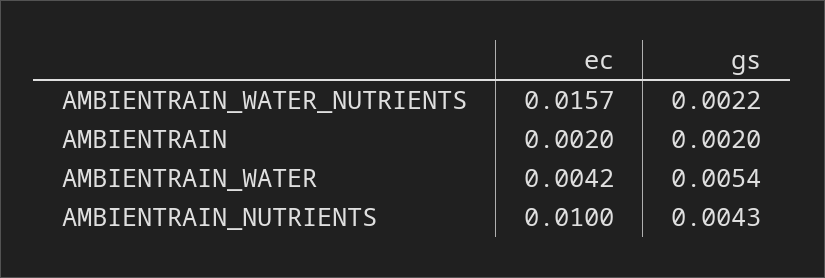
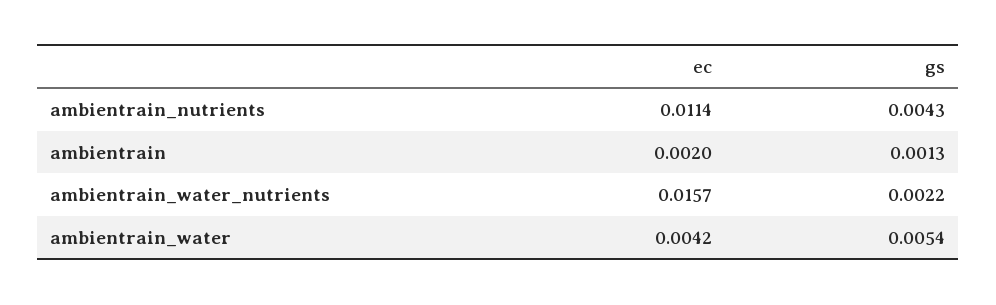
  {
    "ec": {
      "AMBIENTRAIN_WATER_NUTRIENTS": 0.0157,
      "AMBIENTRAIN": 0.002,
      "AMBIENTRAIN_WATER": 0.0042,
-     "AMBIENTRAIN_NUTRIENTS": 0.01
+     "AMBIENTRAIN_NUTRIENTS": 0.0114
    },
    "gs": {
      "AMBIENTRAIN_WATER_NUTRIENTS": 0.0022,
-     "AMBIENTRAIN": 0.002,
+     "AMBIENTRAIN": 0.0013,
      "AMBIENTRAIN_WATER": 0.0054,
      "AMBIENTRAIN_NUTRIENTS": 0.0043
    }
  }

